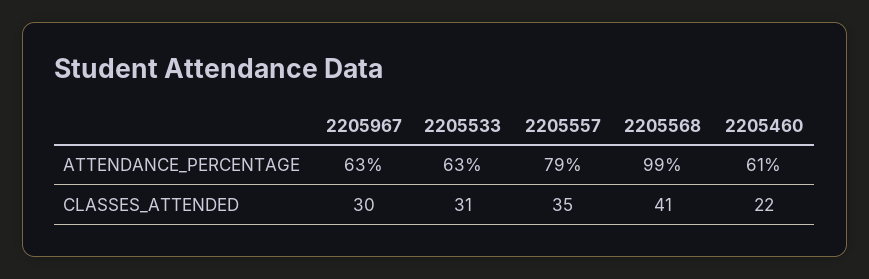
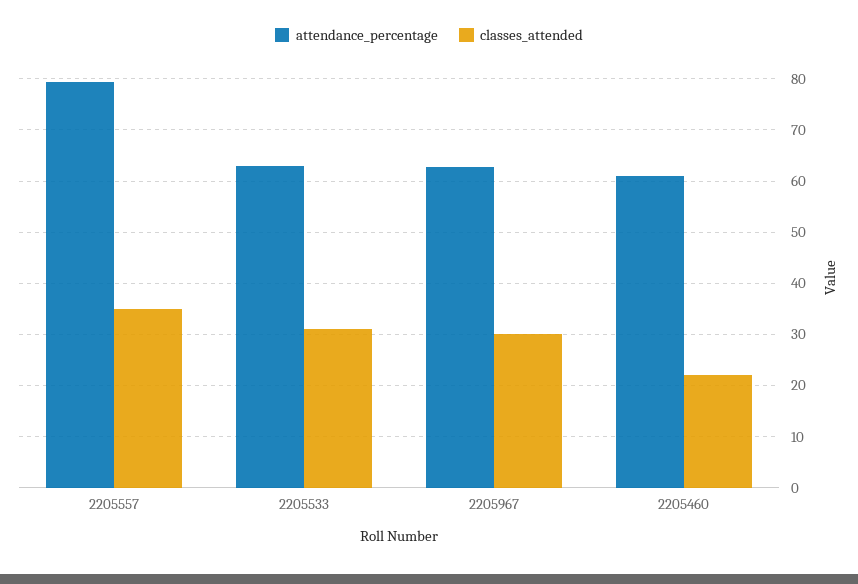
  {
    "ATTENDANCE_PERCENTAGE": {
      "2205967": 63,
      "2205533": 63,
      "2205557": 79,
-     "2205568": 99,
      "2205460": 61
    },
    "CLASSES_ATTENDED": {
      "2205967": 30,
      "2205533": 31,
      "2205557": 35,
-     "2205568": 41,
      "2205460": 22
    }
  }

